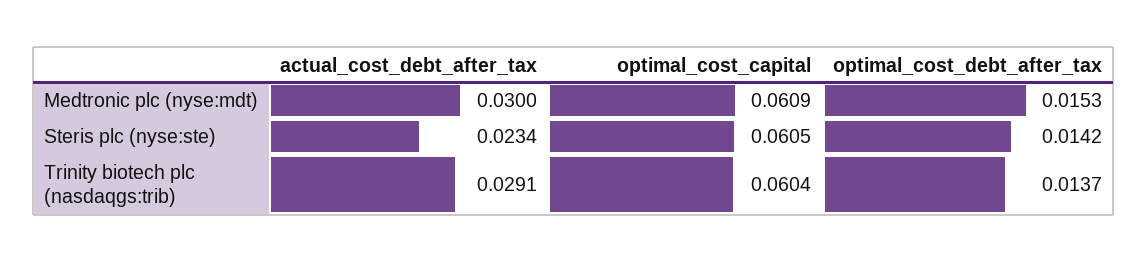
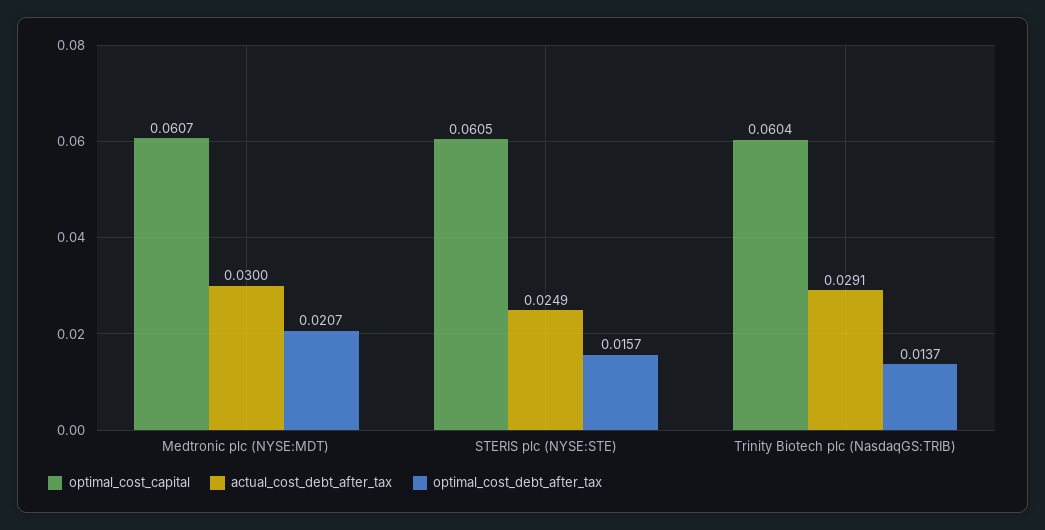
  {
    "actual_cost_debt_after_tax": {
      "Medtronic plc (nyse:mdt)": 0.03,
-     "Steris plc (nyse:ste)": 0.0234,
+     "Steris plc (nyse:ste)": 0.0249,
      "Trinity biotech plc (nasdaqgs:trib)": 0.0291
    },
    "optimal_cost_capital": {
-     "Medtronic plc (nyse:mdt)": 0.0609,
+     "Medtronic plc (nyse:mdt)": 0.0607,
      "Steris plc (nyse:ste)": 0.0605,
      "Trinity biotech plc (nasdaqgs:trib)": 0.0604
    },
    "optimal_cost_debt_after_tax": {
-     "Medtronic plc (nyse:mdt)": 0.0153,
+     "Medtronic plc (nyse:mdt)": 0.0207,
-     "Steris plc (nyse:ste)": 0.0142,
+     "Steris plc (nyse:ste)": 0.0157,
      "Trinity biotech plc (nasdaqgs:trib)": 0.0137
    }
  }

